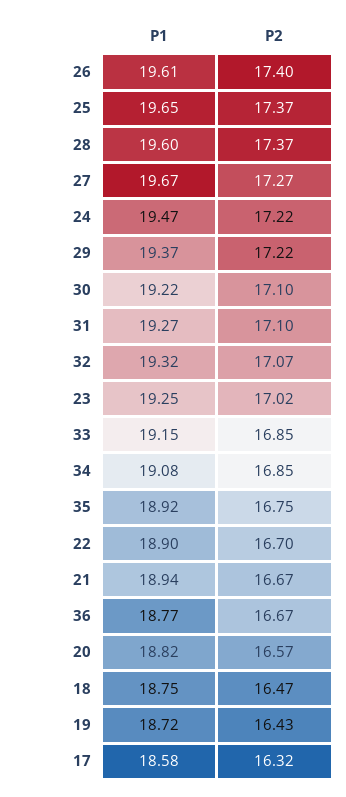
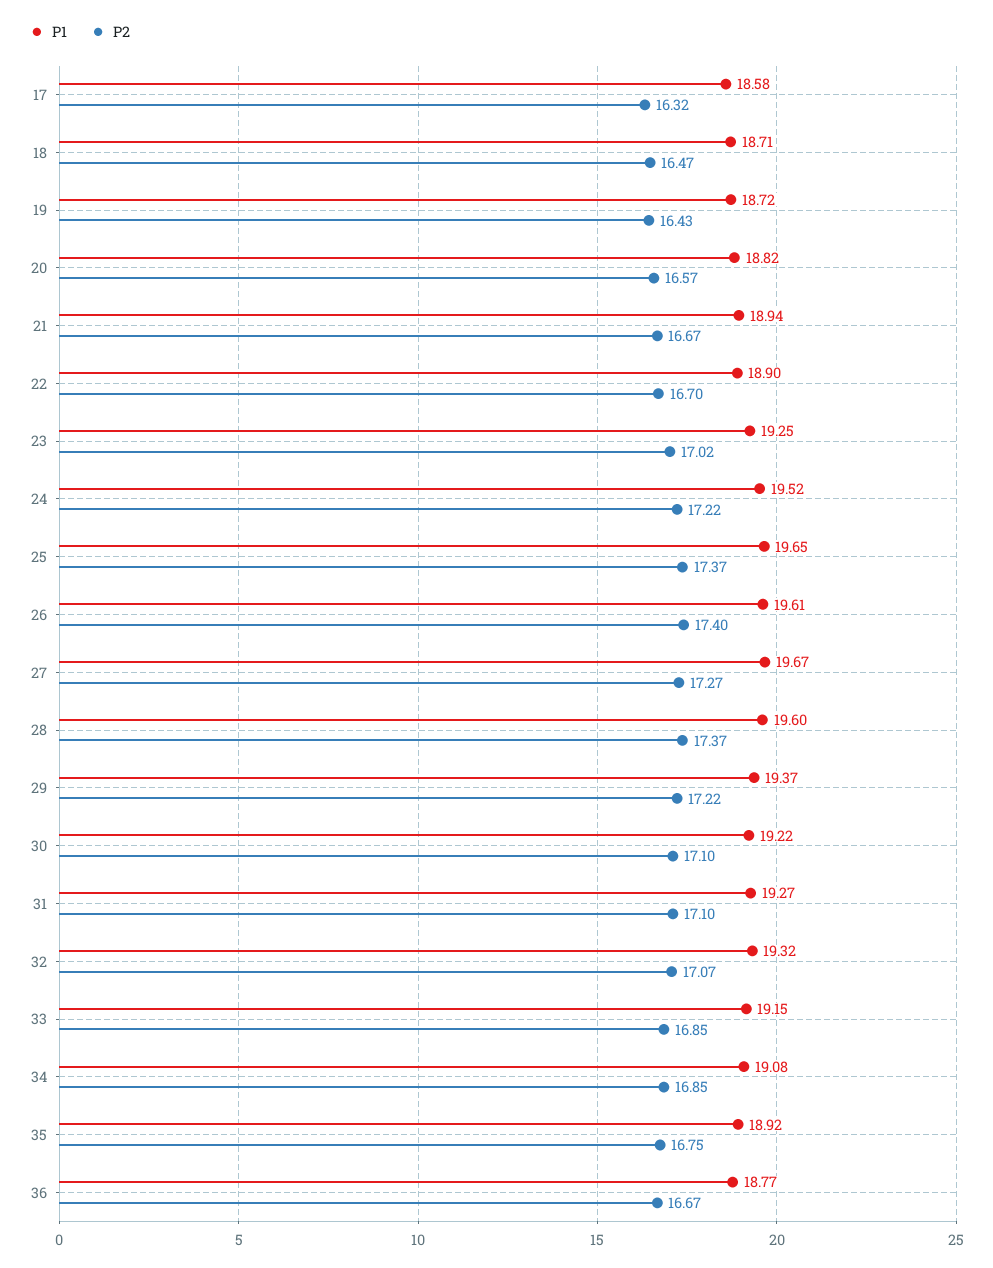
  {
    "P1": {
      "26": 19.61,
      "25": 19.65,
      "28": 19.6,
      "27": 19.67,
-     "24": 19.47,
+     "24": 19.52,
      "29": 19.37,
      "30": 19.22,
      "31": 19.27,
      "32": 19.32,
      "23": 19.25,
      "33": 19.15,
      "34": 19.08,
      "35": 18.92,
      "22": 18.9,
      "21": 18.94,
      "36": 18.77,
      "20": 18.82,
-     "18": 18.75,
+     "18": 18.71,
      "19": 18.72,
      "17": 18.58
    },
    "P2": {
      "26": 17.4,
      "25": 17.37,
      "28": 17.37,
      "27": 17.27,
      "24": 17.22,
      "29": 17.22,
      "30": 17.1,
      "31": 17.1,
      "32": 17.07,
      "23": 17.02,
      "33": 16.85,
      "34": 16.85,
      "35": 16.75,
      "22": 16.7,
      "21": 16.67,
      "36": 16.67,
      "20": 16.57,
      "18": 16.47,
      "19": 16.43,
      "17": 16.32
    }
  }

